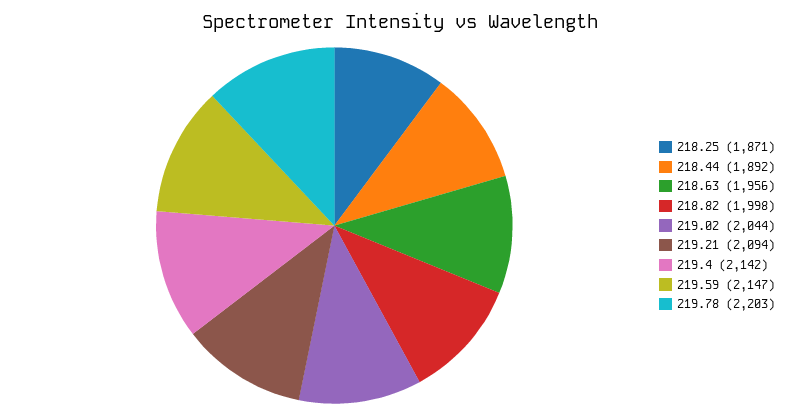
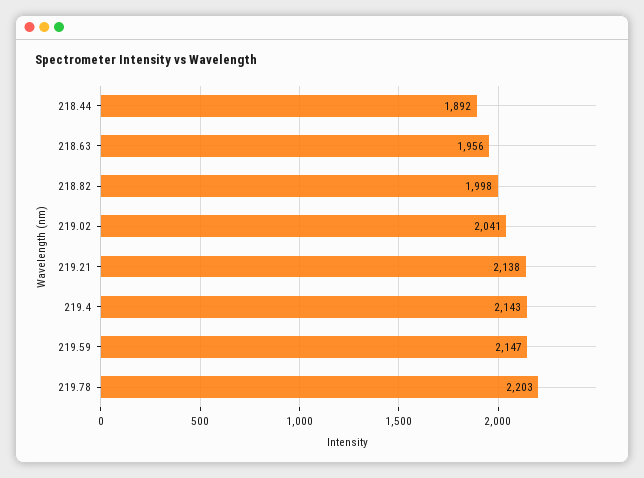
  {
-   "218.25": 1871,
    "218.44": 1892,
    "218.63": 1956,
    "218.82": 1998,
-   "219.02": 2044,
+   "219.02": 2041,
-   "219.21": 2094,
+   "219.21": 2138,
-   "219.4": 2142,
+   "219.4": 2143,
    "219.59": 2147,
    "219.78": 2203
  }

